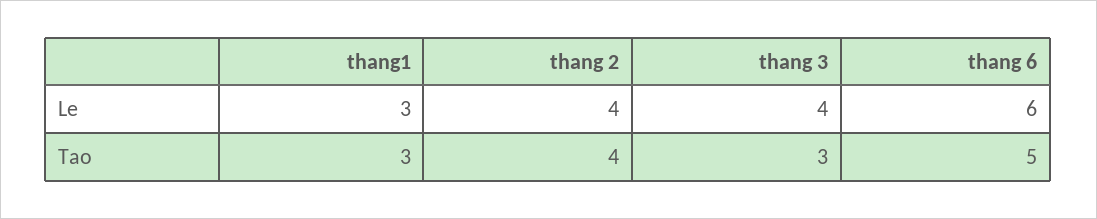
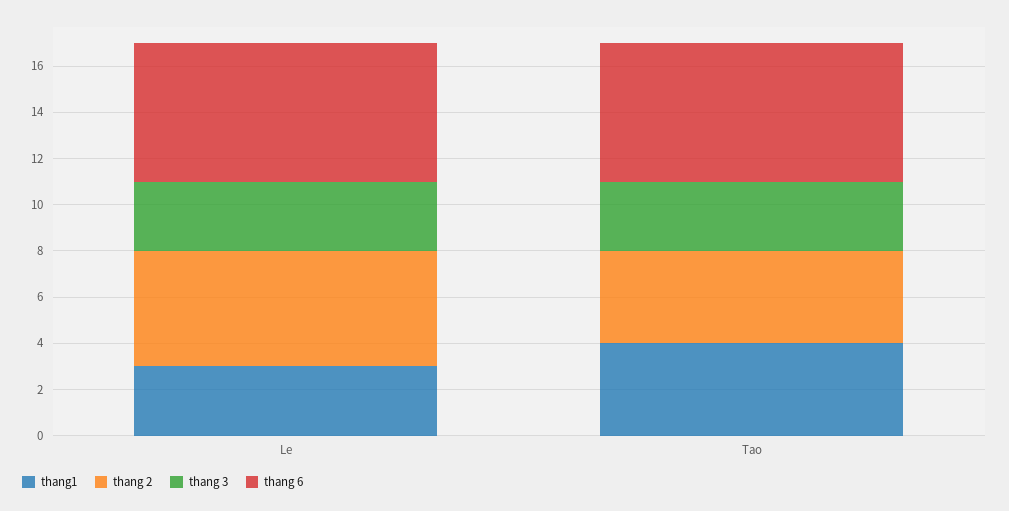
  {
    "thang1": {
      "Le": 3,
-     "Tao": 3
+     "Tao": 4
    },
    "thang 2": {
-     "Le": 4,
+     "Le": 5,
      "Tao": 4
    },
    "thang 3": {
-     "Le": 4,
+     "Le": 3,
      "Tao": 3
    },
    "thang 6": {
      "Le": 6,
-     "Tao": 5
+     "Tao": 6
    }
  }

